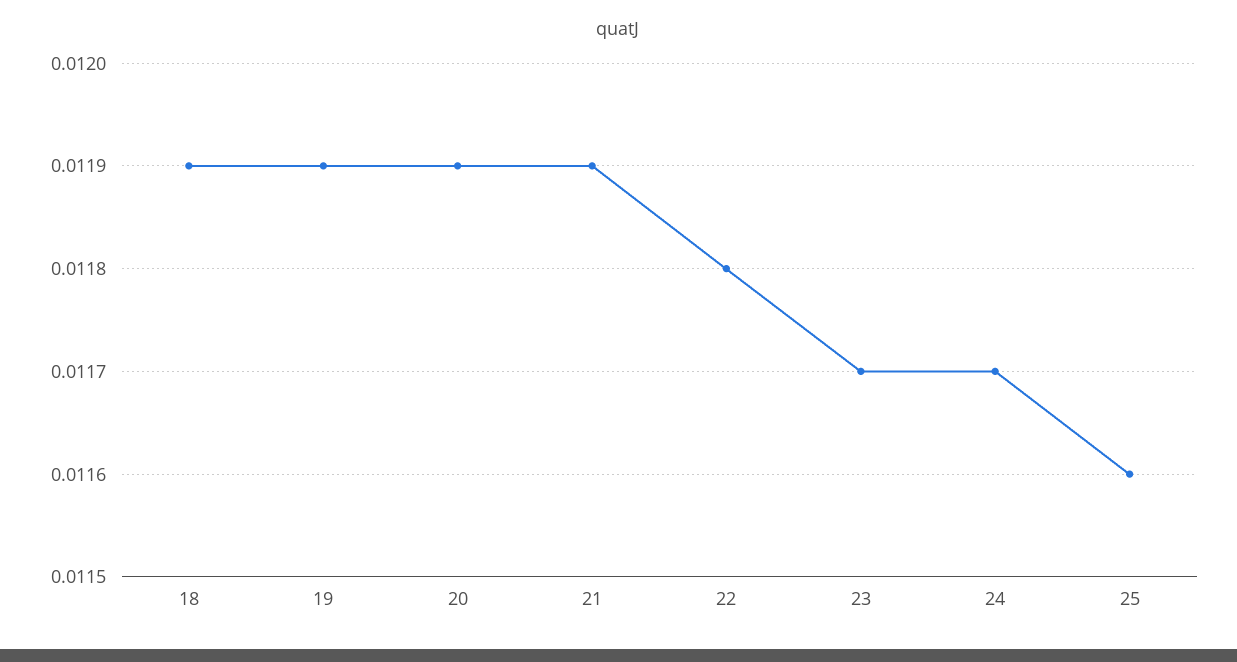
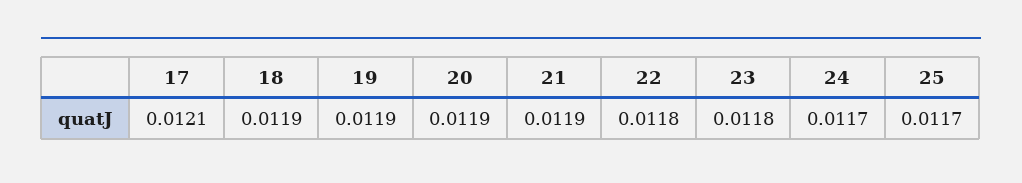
  {
    "18": 0.0119,
    "19": 0.0119,
    "20": 0.0119,
    "21": 0.0119,
    "22": 0.0118,
-   "23": 0.0117,
+   "23": 0.0118,
    "24": 0.0117,
-   "25": 0.0116
+   "25": 0.0117,
+   "17": 0.0121
  }

